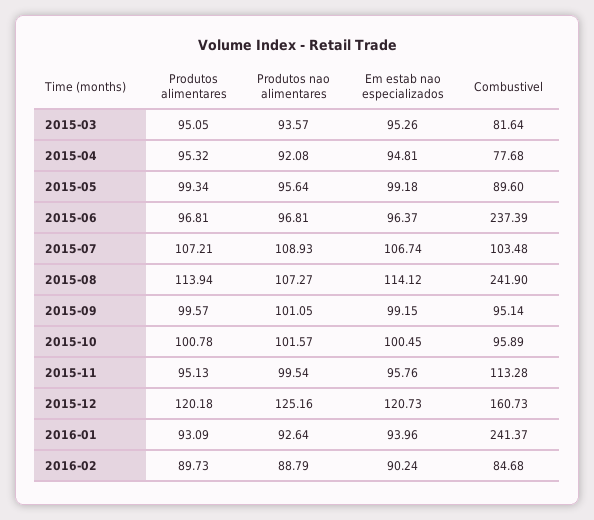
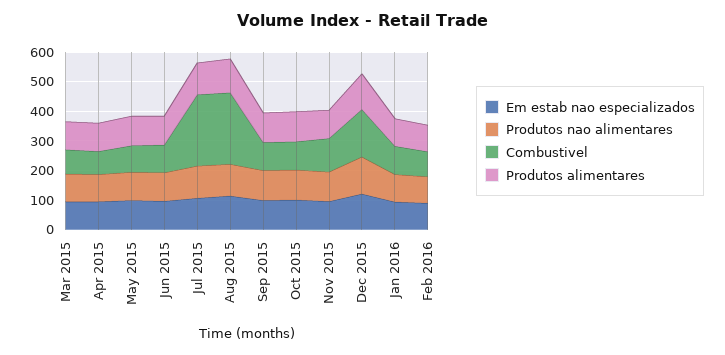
  {
    "Produtos alimentares": {
      "2015-03": 95.05,
      "2015-04": 95.32,
      "2015-05": 99.34,
      "2015-06": 96.81,
      "2015-07": 107.21,
      "2015-08": 113.94,
      "2015-09": 99.57,
      "2015-10": 100.78,
      "2015-11": 95.13,
      "2015-12": 120.18,
      "2016-01": 93.09,
      "2016-02": 89.73
    },
    "Produtos nao alimentares": {
      "2015-03": 93.57,
      "2015-04": 92.08,
      "2015-05": 95.64,
      "2015-06": 96.81,
      "2015-07": 108.93,
      "2015-08": 107.27,
      "2015-09": 101.05,
      "2015-10": 101.57,
      "2015-11": 99.54,
      "2015-12": 125.16,
      "2016-01": 92.64,
      "2016-02": 88.79
    },
    "Em estab nao especializados": {
      "2015-03": 95.26,
      "2015-04": 94.81,
      "2015-05": 99.18,
      "2015-06": 96.37,
      "2015-07": 106.74,
      "2015-08": 114.12,
      "2015-09": 99.15,
      "2015-10": 100.45,
      "2015-11": 95.76,
      "2015-12": 120.73,
      "2016-01": 93.96,
      "2016-02": 90.24
    },
    "Combustivel": {
      "2015-03": 81.64,
      "2015-04": 77.68,
      "2015-05": 89.6,
-     "2015-06": 237.39,
+     "2015-06": 100,
-     "2015-07": 103.48,
+     "2015-07": 250,
      "2015-08": 241.9,
      "2015-09": 95.14,
      "2015-10": 95.89,
      "2015-11": 113.28,
      "2015-12": 160.73,
-     "2016-01": 241.37,
+     "2016-01": 100,
      "2016-02": 84.68
    }
  }

